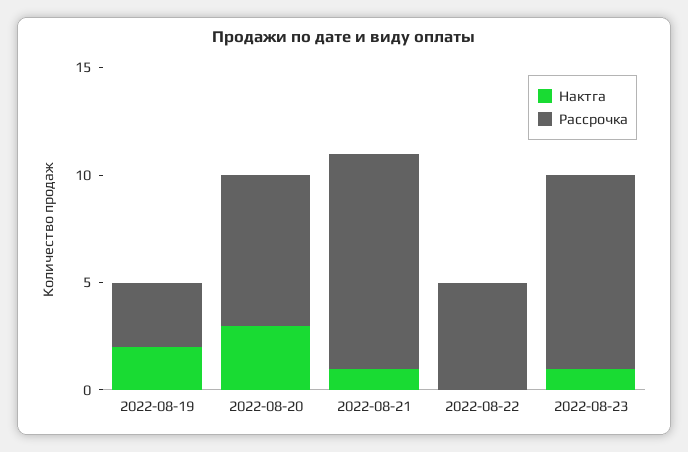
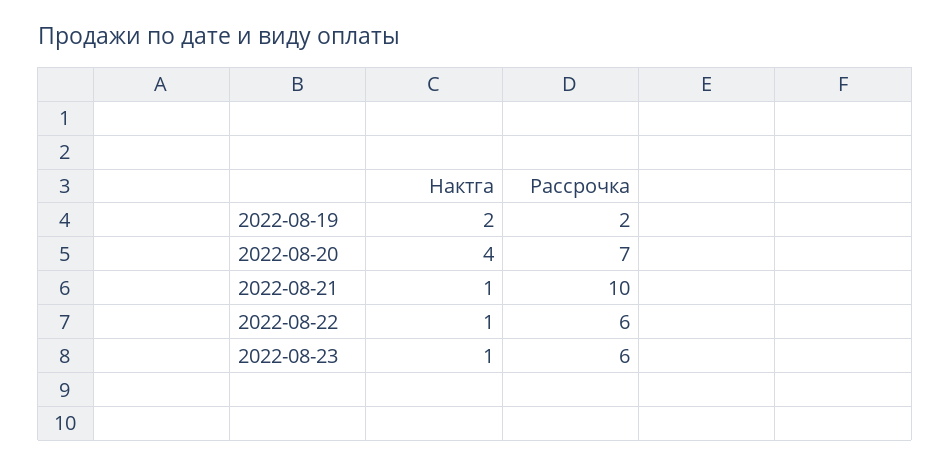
  {
    "Нактга": {
      "2022-08-19": 2,
-     "2022-08-20": 3,
+     "2022-08-20": 4,
      "2022-08-21": 1,
-     "2022-08-22": 0,
+     "2022-08-22": 1,
      "2022-08-23": 1
    },
    "Рассрочка": {
-     "2022-08-19": 3,
+     "2022-08-19": 2,
      "2022-08-20": 7,
      "2022-08-21": 10,
-     "2022-08-22": 5,
+     "2022-08-22": 6,
-     "2022-08-23": 9
+     "2022-08-23": 6
    }
  }

